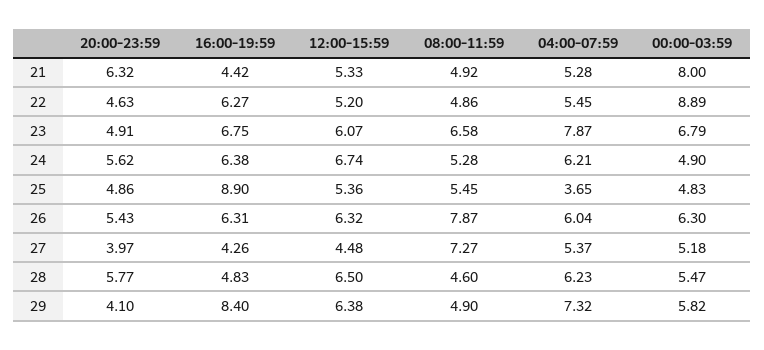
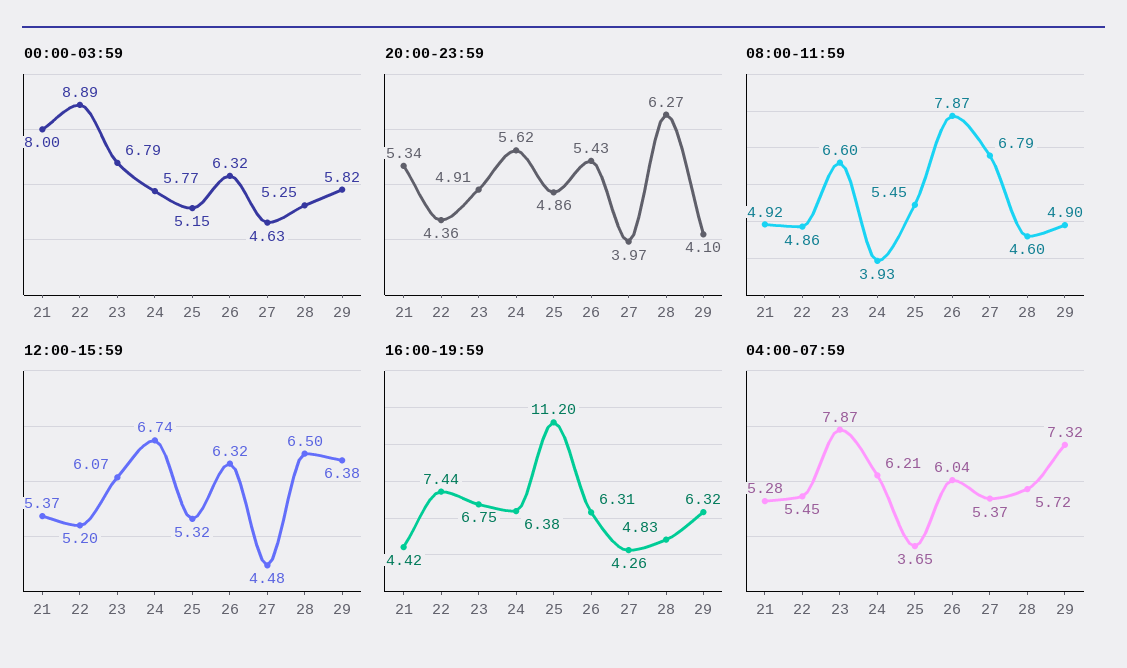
  {
    "20:00-23:59": {
-     "21": 6.32,
+     "21": 5.34,
-     "22": 4.63,
+     "22": 4.36,
      "23": 4.91,
      "24": 5.62,
      "25": 4.86,
      "26": 5.43,
      "27": 3.97,
-     "28": 5.77,
+     "28": 6.27,
      "29": 4.1
    },
    "16:00-19:59": {
      "21": 4.42,
-     "22": 6.27,
+     "22": 7.44,
      "23": 6.75,
      "24": 6.38,
-     "25": 8.9,
+     "25": 11.2,
      "26": 6.31,
      "27": 4.26,
      "28": 4.83,
-     "29": 8.4
+     "29": 6.32
    },
    "12:00-15:59": {
-     "21": 5.33,
+     "21": 5.37,
      "22": 5.2,
      "23": 6.07,
      "24": 6.74,
-     "25": 5.36,
+     "25": 5.32,
      "26": 6.32,
      "27": 4.48,
      "28": 6.5,
      "29": 6.38
    },
    "08:00-11:59": {
      "21": 4.92,
      "22": 4.86,
-     "23": 6.58,
+     "23": 6.6,
-     "24": 5.28,
+     "24": 3.93,
      "25": 5.45,
      "26": 7.87,
-     "27": 7.27,
+     "27": 6.79,
      "28": 4.6,
      "29": 4.9
    },
    "04:00-07:59": {
      "21": 5.28,
      "22": 5.45,
      "23": 7.87,
      "24": 6.21,
      "25": 3.65,
      "26": 6.04,
      "27": 5.37,
-     "28": 6.23,
+     "28": 5.72,
      "29": 7.32
    },
    "00:00-03:59": {
      "21": 8,
      "22": 8.89,
      "23": 6.79,
-     "24": 4.9,
+     "24": 5.77,
-     "25": 4.83,
+     "25": 5.15,
-     "26": 6.3,
+     "26": 6.32,
-     "27": 5.18,
+     "27": 4.63,
-     "28": 5.47,
+     "28": 5.25,
      "29": 5.82
    }
  }

